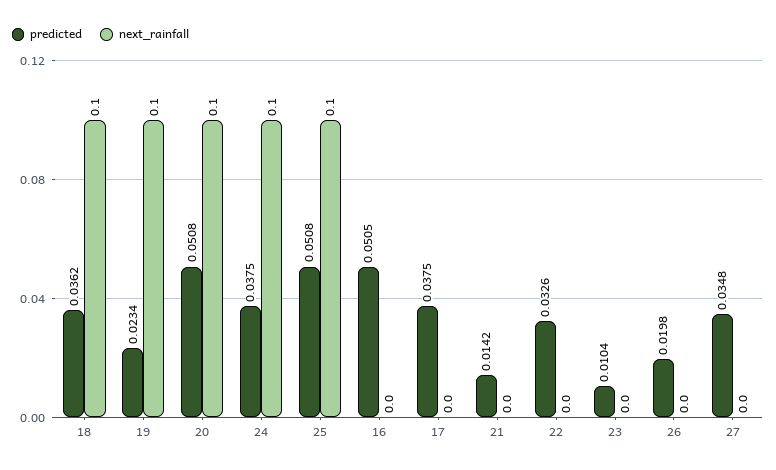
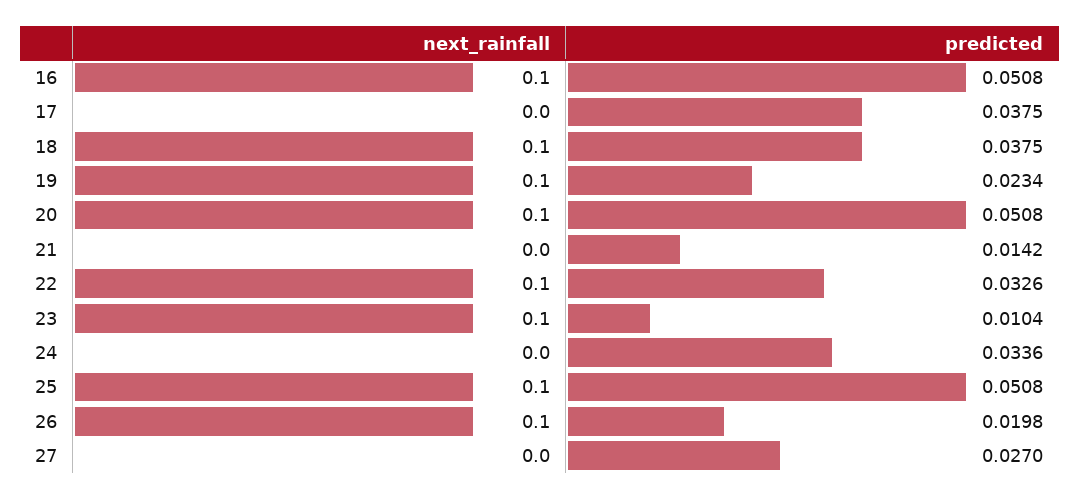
  {
    "predicted": {
-     "18": 0.0362,
+     "18": 0.0375,
      "19": 0.0234,
      "20": 0.0508,
-     "24": 0.0375,
+     "24": 0.0336,
      "25": 0.0508,
-     "16": 0.0505,
+     "16": 0.0508,
      "17": 0.0375,
      "21": 0.0142,
      "22": 0.0326,
      "23": 0.0104,
      "26": 0.0198,
-     "27": 0.0348
+     "27": 0.027
    },
    "next_rainfall": {
      "18": 0.1,
      "19": 0.1,
      "20": 0.1,
-     "24": 0.1,
+     "24": 0,
      "25": 0.1,
-     "16": 0,
+     "16": 0.1,
      "17": 0,
      "21": 0,
-     "22": 0,
+     "22": 0.1,
-     "23": 0,
+     "23": 0.1,
-     "26": 0,
+     "26": 0.1,
      "27": 0
    }
  }

